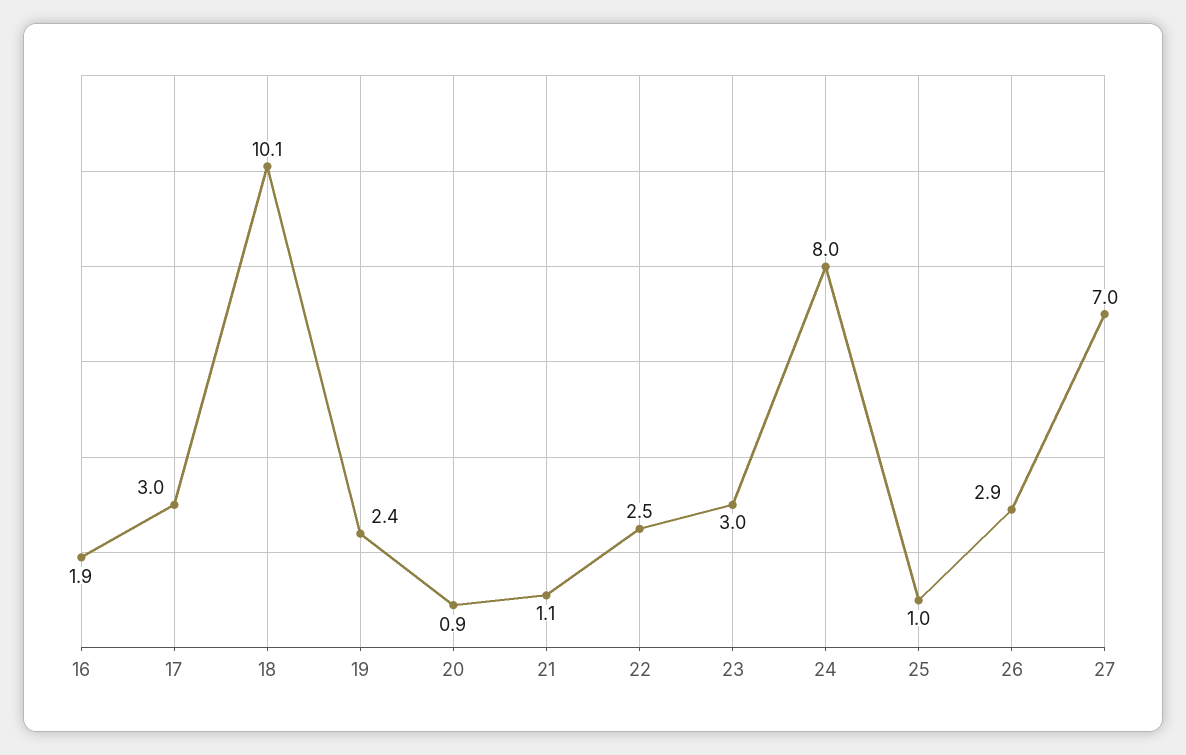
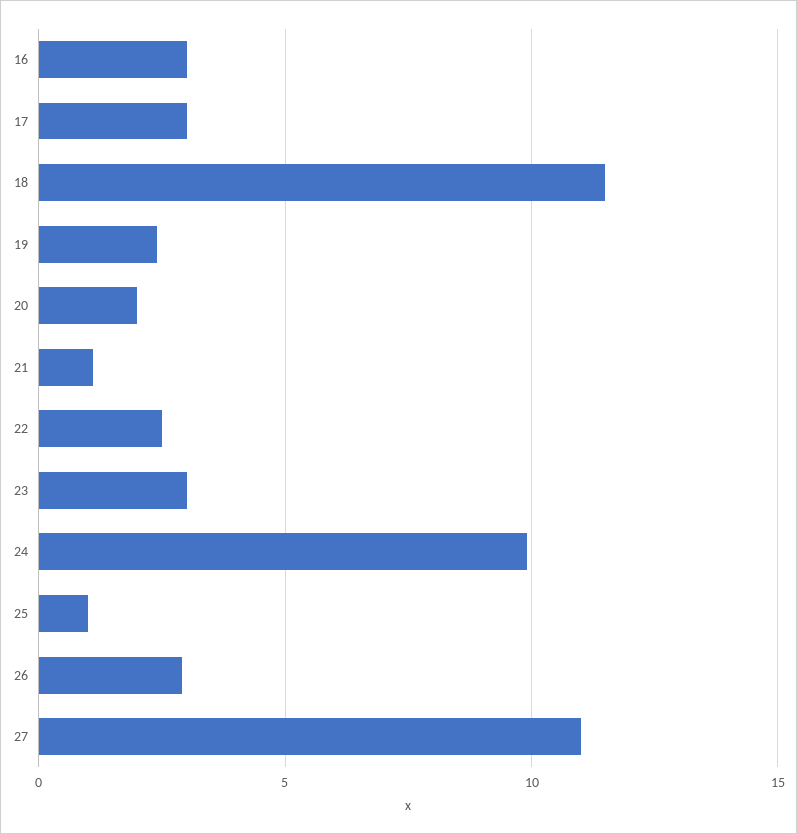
  {
-   "16": 1.9,
+   "16": 3,
    "17": 3,
-   "18": 10.1,
+   "18": 11.5,
    "19": 2.4,
-   "20": 0.9,
+   "20": 2,
    "21": 1.1,
    "22": 2.5,
    "23": 3,
-   "24": 8,
+   "24": 10,
    "25": 1,
    "26": 2.9,
-   "27": 7
+   "27": 11
  }

